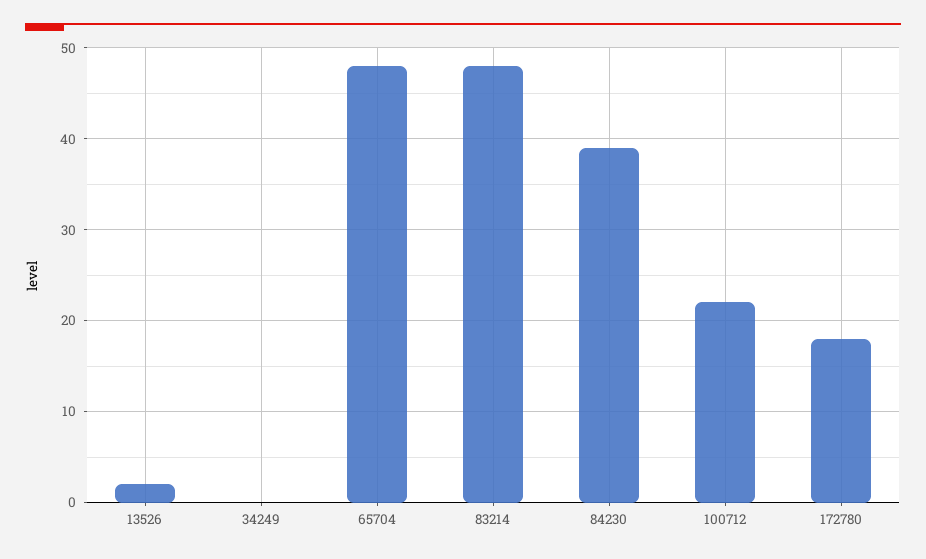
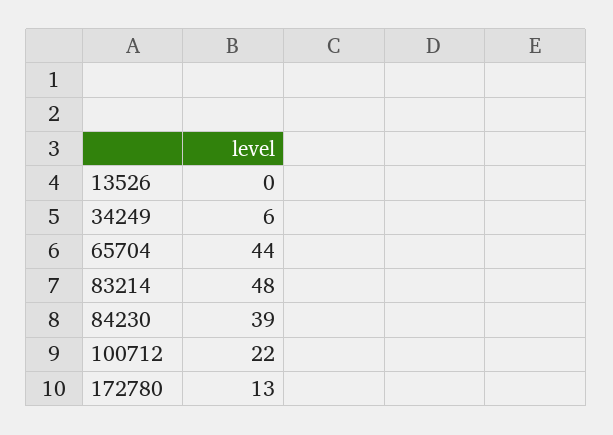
  {
-   "13526": 2,
+   "13526": 0,
-   "34249": 0,
+   "34249": 6,
-   "65704": 48,
+   "65704": 44,
    "83214": 48,
    "84230": 39,
    "100712": 22,
-   "172780": 18
+   "172780": 13
  }

